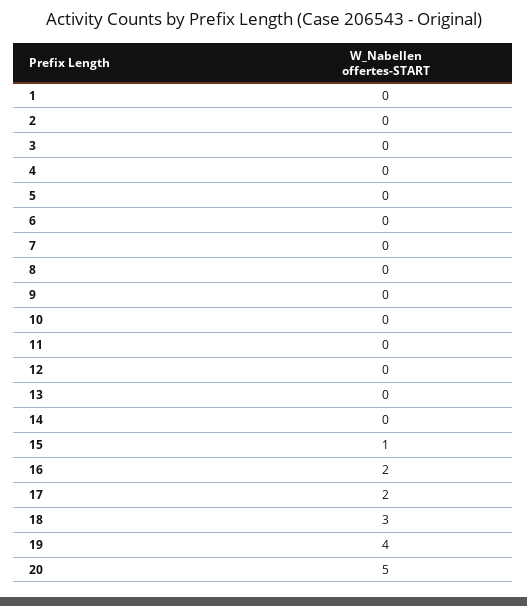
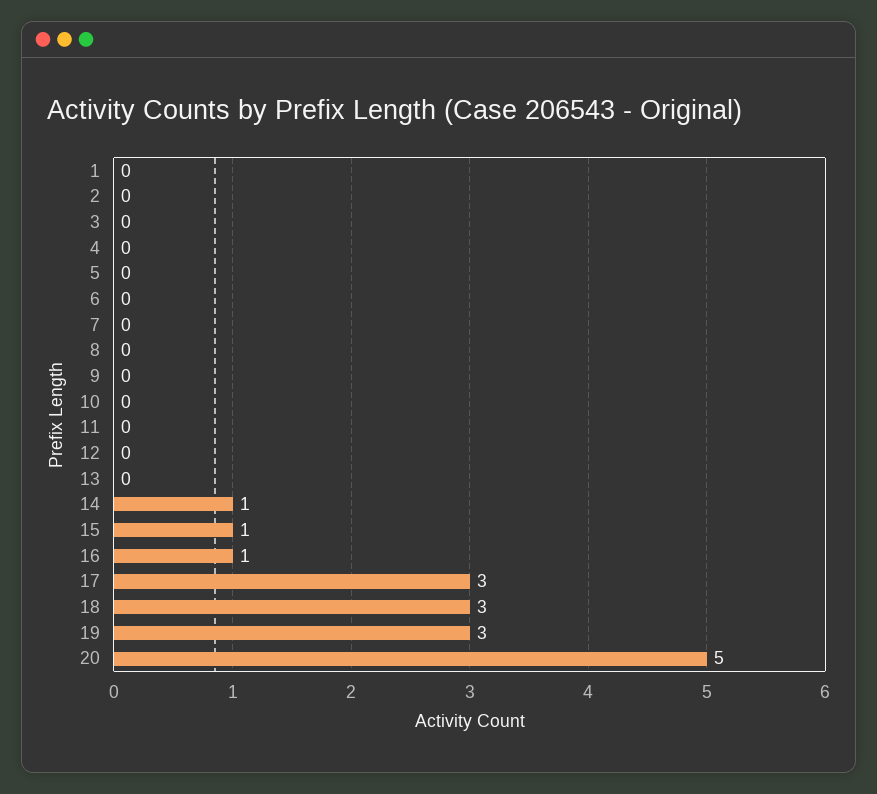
  {
    "1": 0,
    "2": 0,
    "3": 0,
    "4": 0,
    "5": 0,
    "6": 0,
    "7": 0,
    "8": 0,
    "9": 0,
    "10": 0,
    "11": 0,
    "12": 0,
    "13": 0,
-   "14": 0,
+   "14": 1,
    "15": 1,
-   "16": 2,
+   "16": 1,
-   "17": 2,
+   "17": 3,
    "18": 3,
-   "19": 4,
+   "19": 3,
    "20": 5
  }

